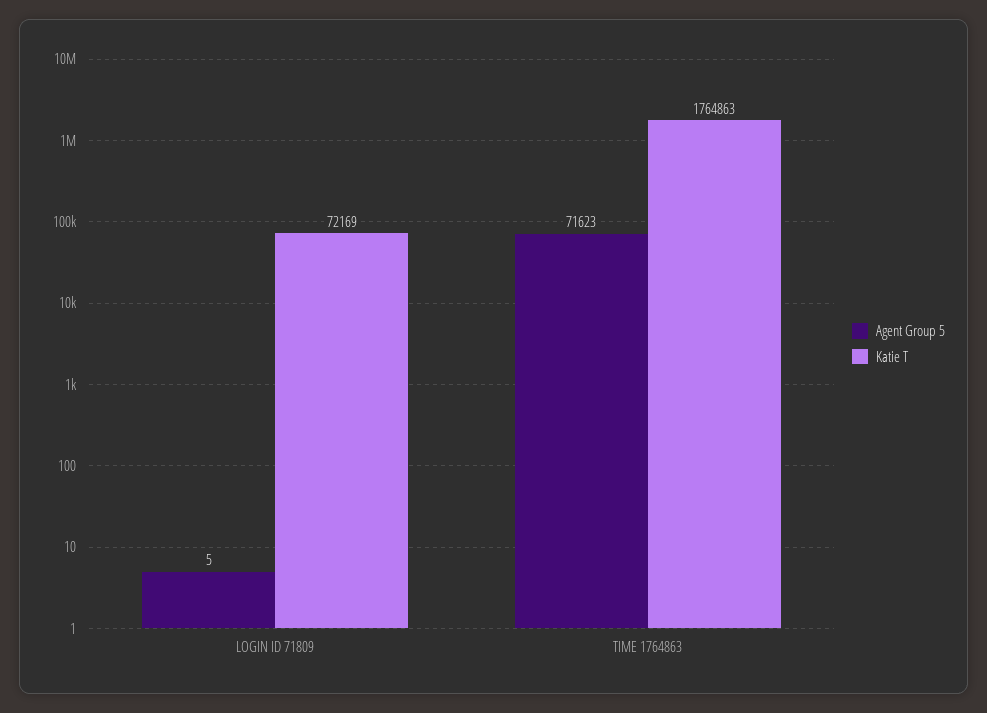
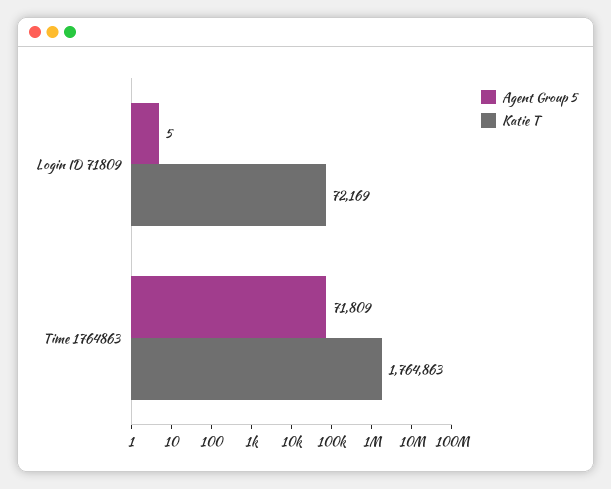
  {
    "Agent Group 5": {
      "LOGIN ID 71809": 5,
-     "TIME 1764863": 71623
+     "TIME 1764863": 71809
    },
    "Katie T": {
      "LOGIN ID 71809": 72169,
      "TIME 1764863": 1764863
    }
  }

